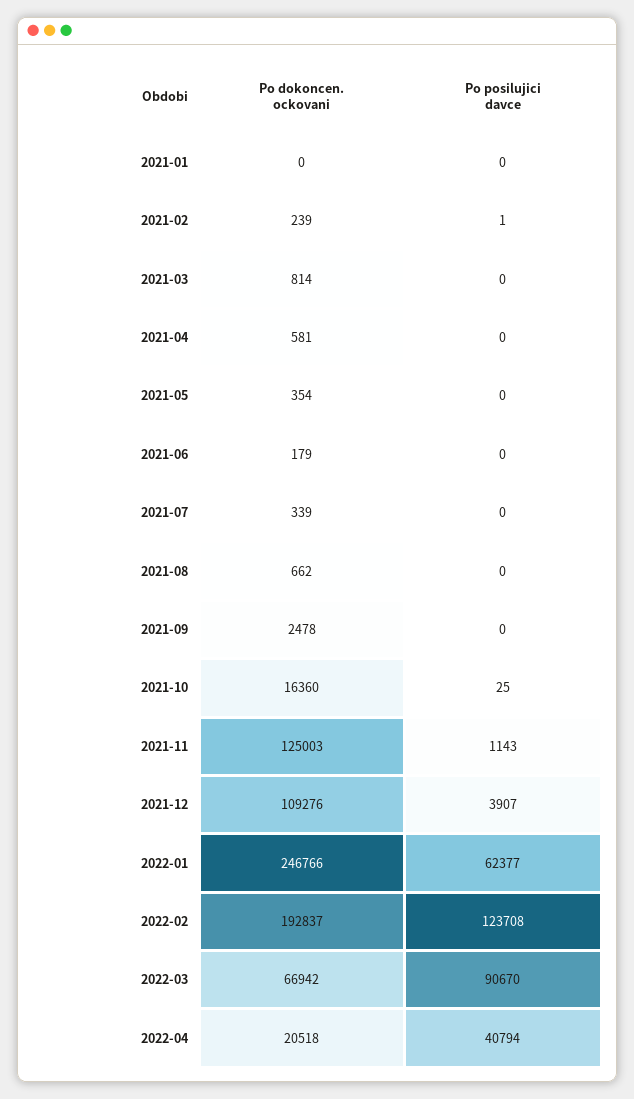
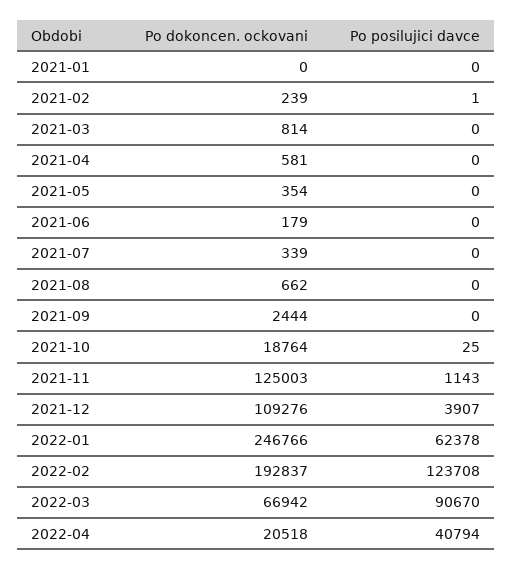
  {
    "Po dokoncen. ockovani": {
      "2021-01": 0,
      "2021-02": 239,
      "2021-03": 814,
      "2021-04": 581,
      "2021-05": 354,
      "2021-06": 179,
      "2021-07": 339,
      "2021-08": 662,
-     "2021-09": 2478,
+     "2021-09": 2444,
-     "2021-10": 16360,
+     "2021-10": 18764,
      "2021-11": 125003,
      "2021-12": 109276,
      "2022-01": 246766,
      "2022-02": 192837,
      "2022-03": 66942,
      "2022-04": 20518
    },
    "Po posilujici davce": {
      "2021-01": 0,
      "2021-02": 1,
      "2021-03": 0,
      "2021-04": 0,
      "2021-05": 0,
      "2021-06": 0,
      "2021-07": 0,
      "2021-08": 0,
      "2021-09": 0,
      "2021-10": 25,
      "2021-11": 1143,
      "2021-12": 3907,
-     "2022-01": 62377,
+     "2022-01": 62378,
      "2022-02": 123708,
      "2022-03": 90670,
      "2022-04": 40794
    }
  }

